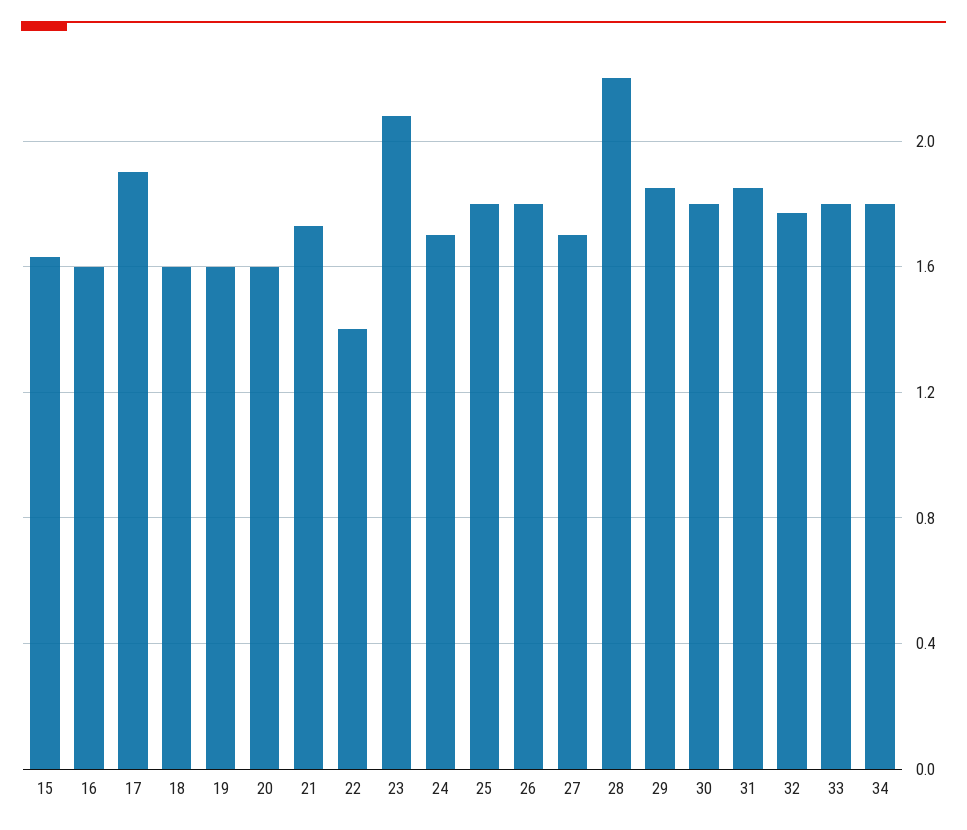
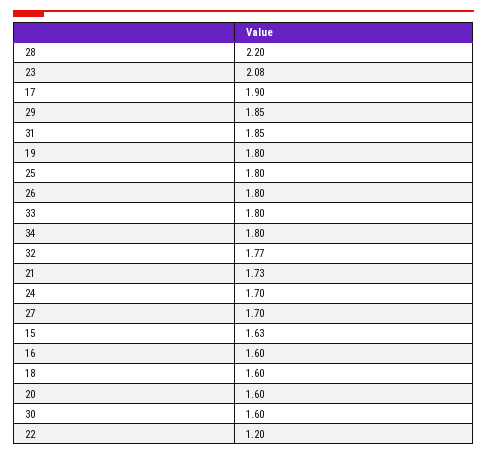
  {
    "15": 1.63,
    "16": 1.6,
    "17": 1.9,
    "18": 1.6,
-   "19": 1.6,
+   "19": 1.8,
    "20": 1.6,
    "21": 1.73,
-   "22": 1.4,
+   "22": 1.2,
    "23": 2.08,
    "24": 1.7,
    "25": 1.8,
    "26": 1.8,
    "27": 1.7,
    "28": 2.2,
    "29": 1.85,
-   "30": 1.8,
+   "30": 1.6,
    "31": 1.85,
    "32": 1.77,
    "33": 1.8,
    "34": 1.8
  }

